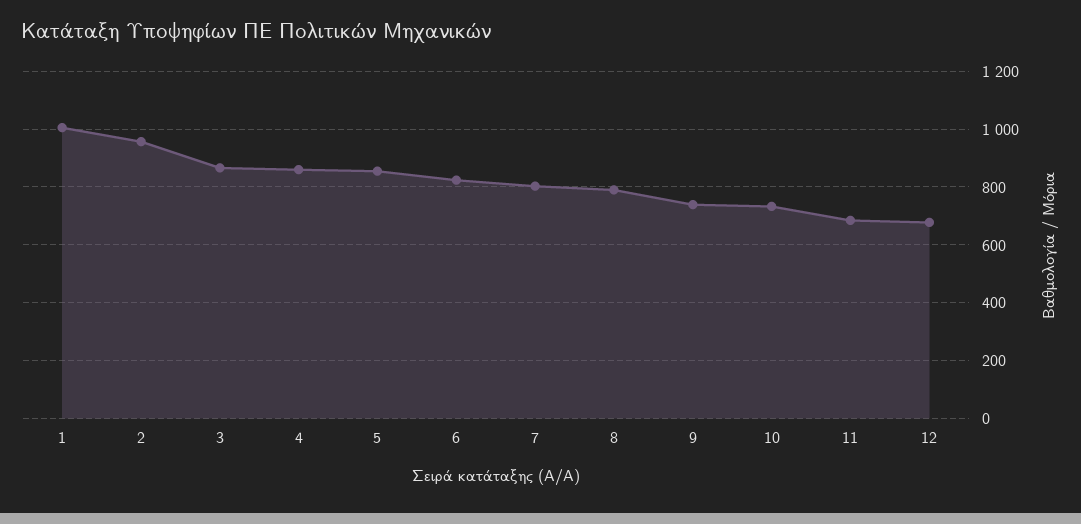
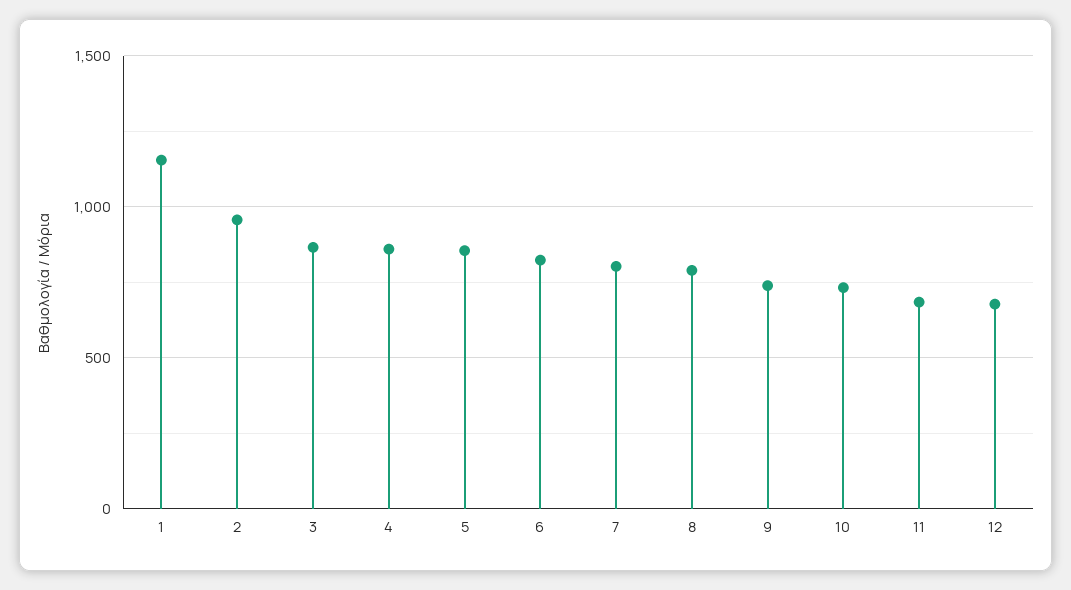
  {
-   "1": 1000,
+   "1": 1150,
    "2": 950,
    "3": 875,
    "4": 850,
    "5": 850,
    "6": 825,
    "7": 800,
    "8": 800,
    "9": 750,
    "10": 725,
    "11": 675,
    "12": 675
  }

